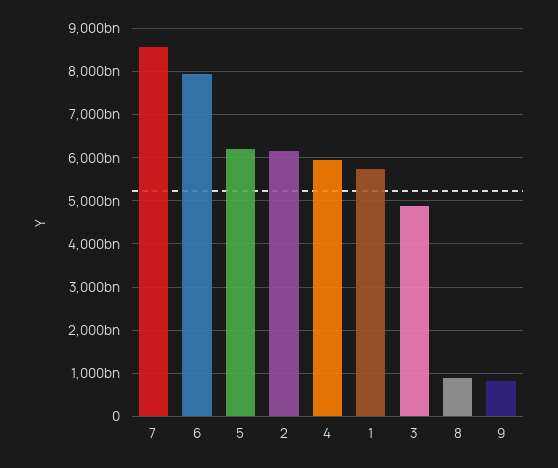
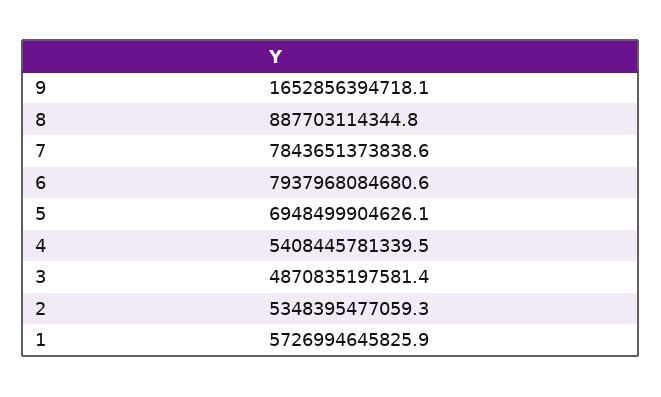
  {
-   "7": 8600000000000,
+   "7": 7843651373838.6,
    "6": 7937968084680.6,
-   "5": 6200000000000,
+   "5": 6948499904626.1,
-   "2": 6200000000000,
+   "2": 5348395477059.3,
-   "4": 6000000000000,
+   "4": 5408445781339.5,
    "1": 5726994645825.9,
    "3": 4870835197581.4,
    "8": 887703114344.8,
-   "9": 800000000000
+   "9": 1652856394718.1
  }

